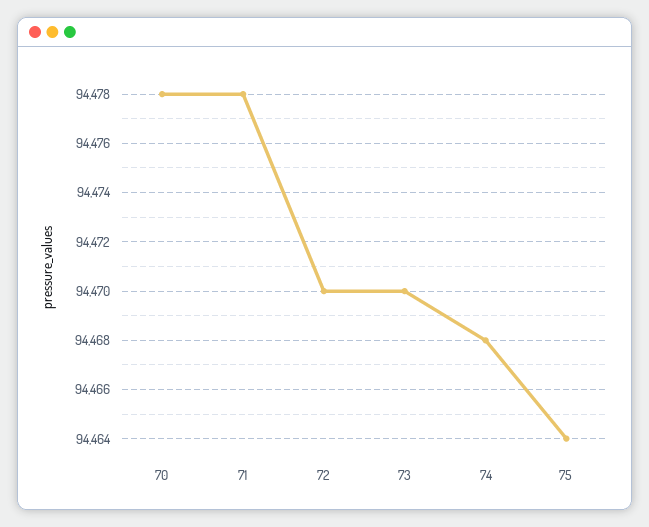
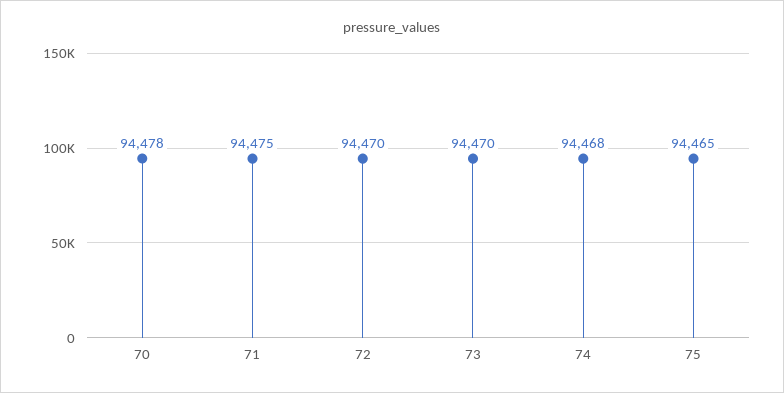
  {
    "70": 94478,
-   "71": 94478,
+   "71": 94475,
    "72": 94470,
    "73": 94470,
    "74": 94468,
-   "75": 94464
+   "75": 94465
  }

